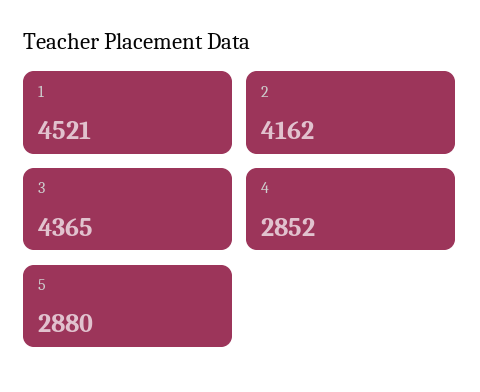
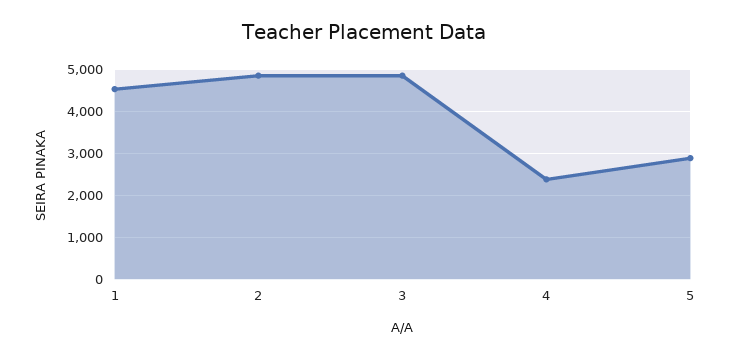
  {
    "1": 4521,
-   "2": 4162,
+   "2": 4800,
-   "3": 4365,
+   "3": 4800,
-   "4": 2852,
+   "4": 2400,
    "5": 2880
  }

